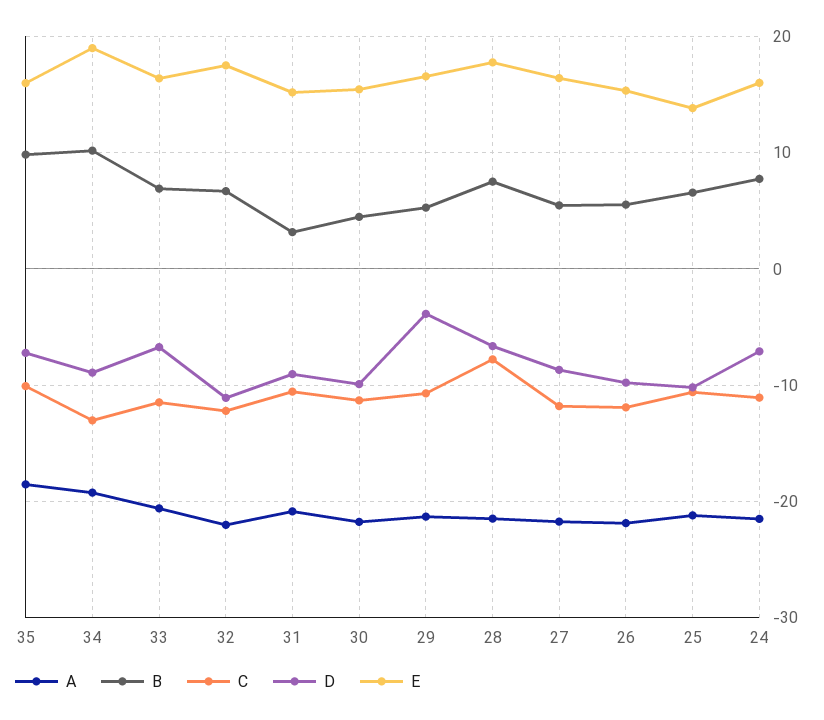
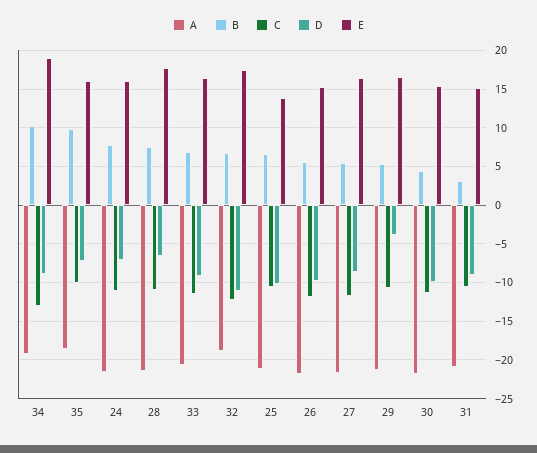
  {
    "A": {
      "35": -19,
      "34": -19,
      "33": -21,
-     "32": -22,
+     "32": -19,
      "31": -21,
      "30": -22,
      "29": -21,
      "28": -21,
      "27": -22,
      "26": -22,
      "25": -21,
      "24": -22
    },
    "B": {
      "35": 10,
      "34": 10,
      "33": 7,
      "32": 7,
      "31": 3,
      "30": 4,
      "29": 5,
      "28": 8,
      "27": 5,
      "26": 6,
      "25": 7,
      "24": 8
    },
    "C": {
      "35": -10,
      "34": -13,
      "33": -11,
      "32": -12,
      "31": -11,
      "30": -11,
      "29": -11,
-     "28": -8,
+     "28": -11,
      "27": -12,
      "26": -12,
      "25": -11,
      "24": -11
    },
    "D": {
      "35": -7,
      "34": -9,
-     "33": -7,
+     "33": -9,
      "32": -11,
      "31": -9,
      "30": -10,
      "29": -4,
      "28": -7,
      "27": -9,
      "26": -10,
      "25": -10,
      "24": -7
    },
    "E": {
      "35": 16,
      "34": 19,
      "33": 16,
      "32": 18,
      "31": 15,
      "30": 15,
      "29": 17,
      "28": 18,
      "27": 16,
      "26": 15,
      "25": 14,
      "24": 16
    }
  }

